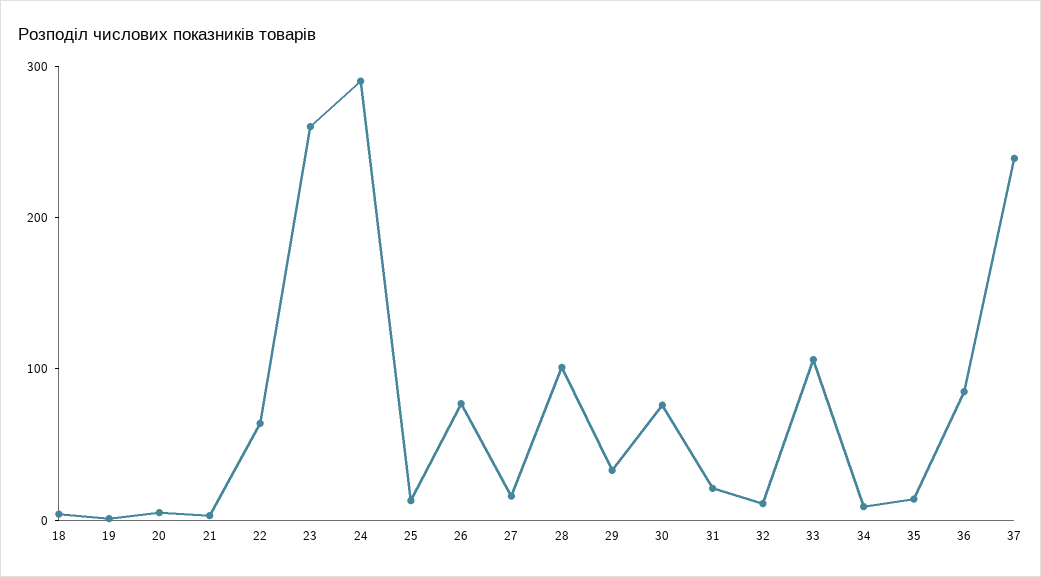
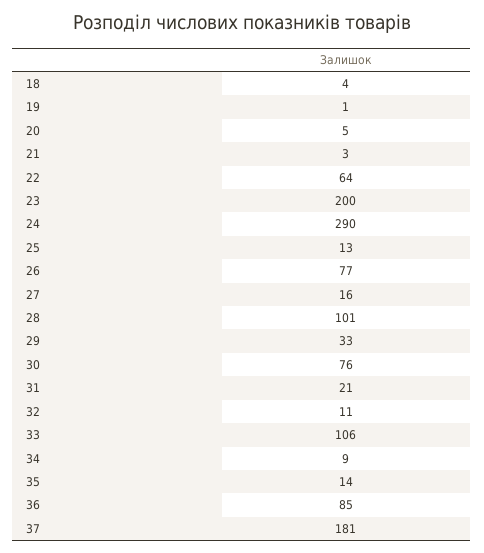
  {
    "18": 4,
    "19": 1,
    "20": 5,
    "21": 3,
    "22": 64,
-   "23": 260,
+   "23": 200,
    "24": 290,
    "25": 13,
    "26": 77,
    "27": 16,
    "28": 101,
    "29": 33,
    "30": 76,
    "31": 21,
    "32": 11,
    "33": 106,
    "34": 9,
    "35": 14,
    "36": 85,
-   "37": 240
+   "37": 181
  }

